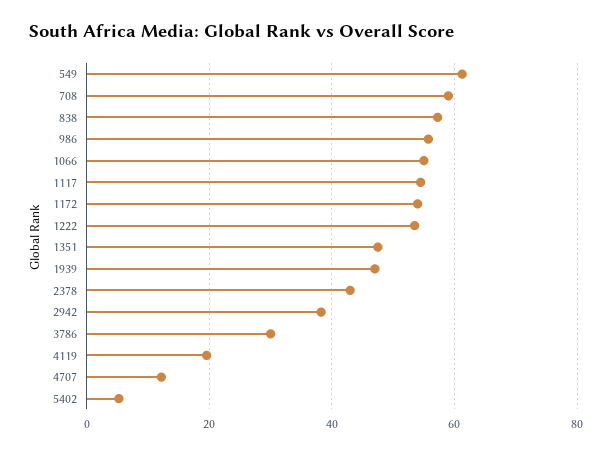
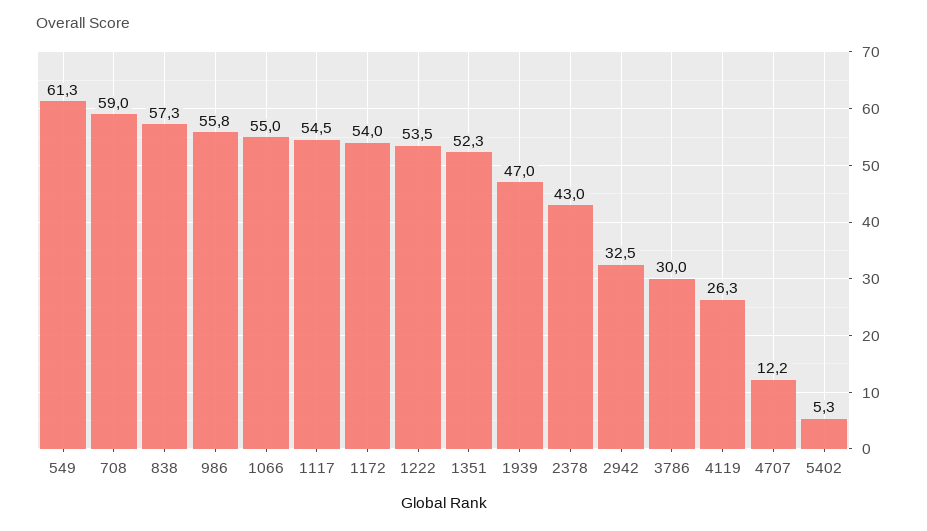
  {
    "549": 61.3,
    "708": 59,
    "838": 57.3,
    "986": 55.8,
    "1066": 55,
    "1117": 54.5,
    "1172": 54,
    "1222": 53.5,
-   "1351": 48,
+   "1351": 52.3,
    "1939": 47,
    "2378": 43,
-   "2942": 38,
+   "2942": 32.5,
    "3786": 30,
-   "4119": 20,
+   "4119": 26.3,
    "4707": 12.2,
    "5402": 5.3
  }

